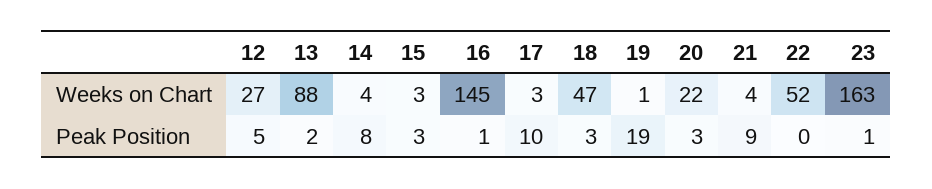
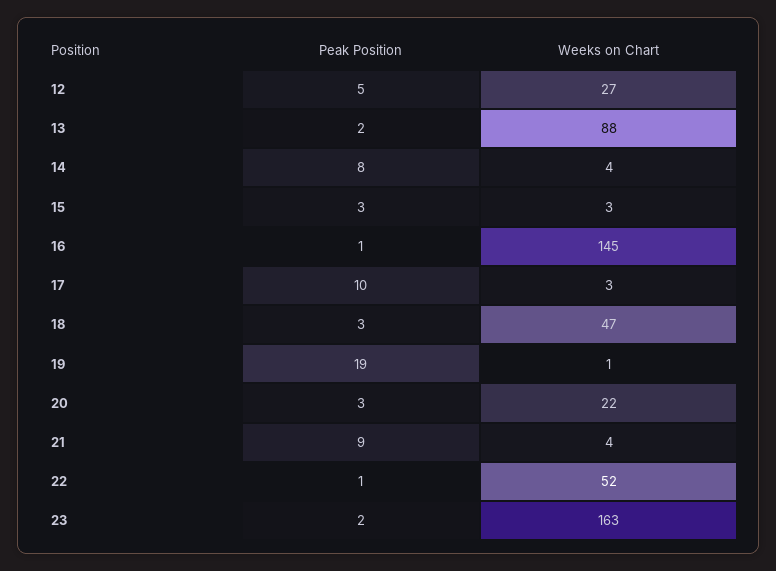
  {
    "12": {
      "Weeks on Chart": 27,
      "Peak Position": 5
    },
    "13": {
      "Weeks on Chart": 88,
      "Peak Position": 2
    },
    "14": {
      "Weeks on Chart": 4,
      "Peak Position": 8
    },
    "15": {
      "Weeks on Chart": 3,
      "Peak Position": 3
    },
    "16": {
      "Weeks on Chart": 145,
      "Peak Position": 1
    },
    "17": {
      "Weeks on Chart": 3,
      "Peak Position": 10
    },
    "18": {
      "Weeks on Chart": 47,
      "Peak Position": 3
    },
    "19": {
      "Weeks on Chart": 1,
      "Peak Position": 19
    },
    "20": {
      "Weeks on Chart": 22,
      "Peak Position": 3
    },
    "21": {
      "Weeks on Chart": 4,
      "Peak Position": 9
    },
    "22": {
      "Weeks on Chart": 52,
-     "Peak Position": 0
+     "Peak Position": 1
    },
    "23": {
      "Weeks on Chart": 163,
-     "Peak Position": 1
+     "Peak Position": 2
    }
  }

